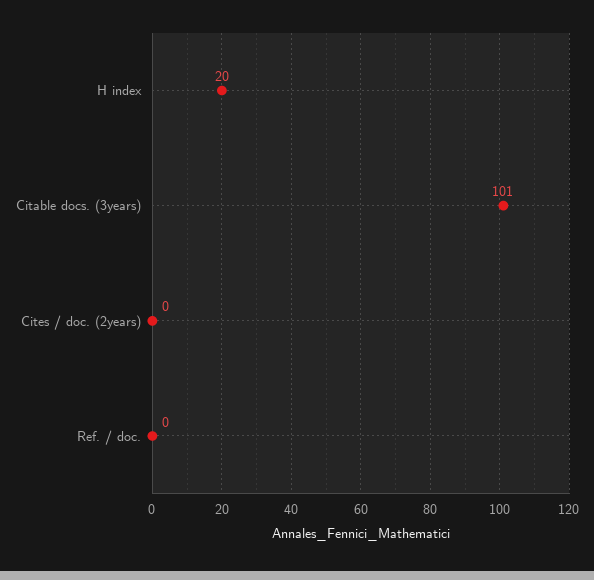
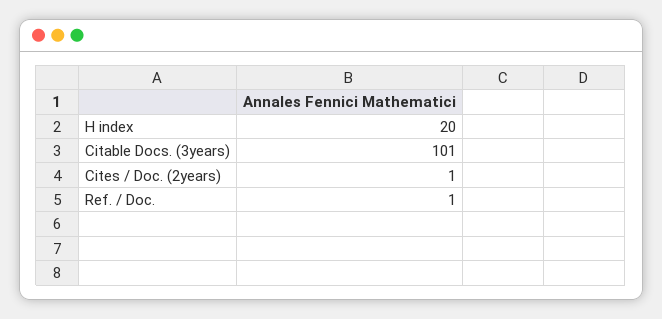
  {
    "H index": 20,
    "Citable docs. (3years)": 101,
-   "Cites / doc. (2years)": 0,
+   "Cites / doc. (2years)": 1,
-   "Ref. / doc.": 0
+   "Ref. / doc.": 1
  }

